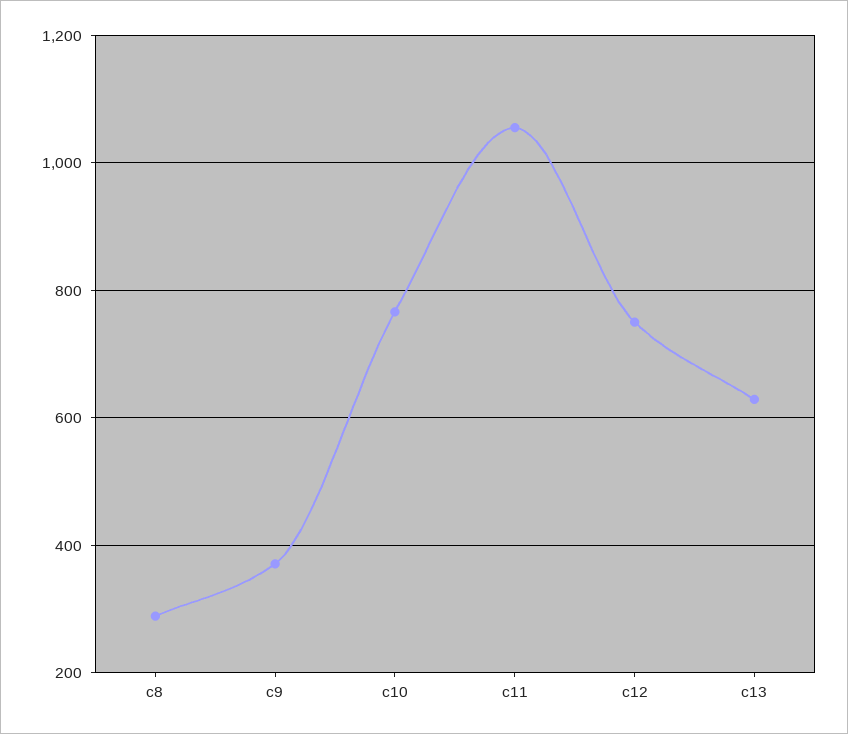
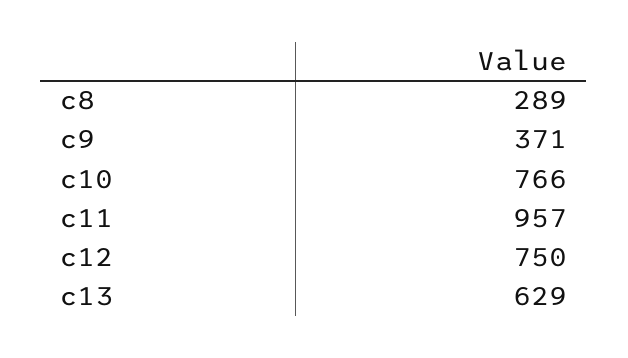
  {
    "c8": 289,
    "c9": 371,
    "c10": 766,
-   "c11": 1060,
+   "c11": 957,
    "c12": 750,
    "c13": 629
  }

